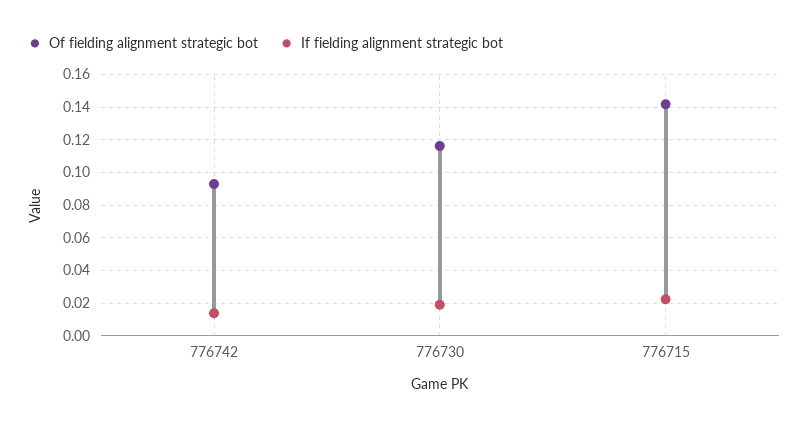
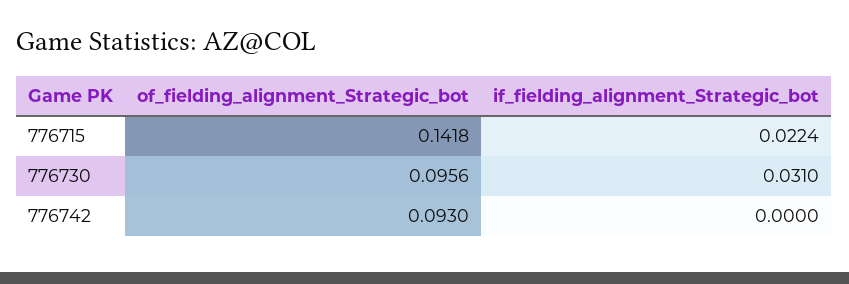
  {
    "Of fielding alignment strategic bot": {
      "776742": 0.093,
-     "776730": 0.115,
+     "776730": 0.0956,
      "776715": 0.1418
    },
    "If fielding alignment strategic bot": {
-     "776742": 0.015,
+     "776742": 0,
-     "776730": 0.02,
+     "776730": 0.031,
      "776715": 0.0224
    }
  }

